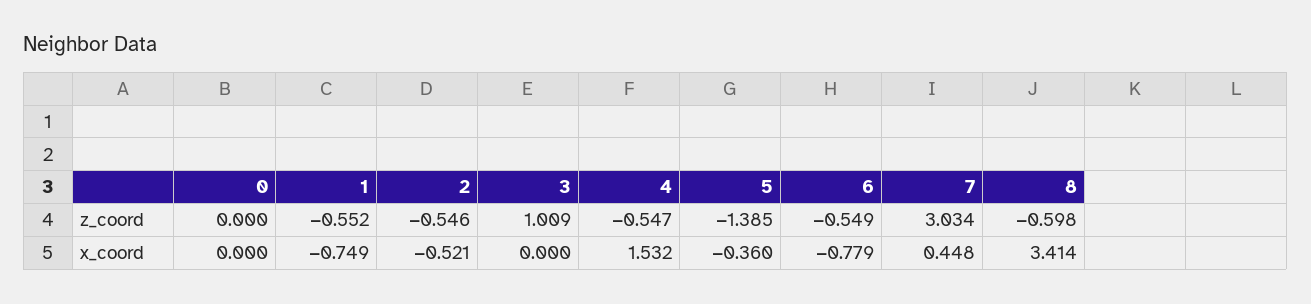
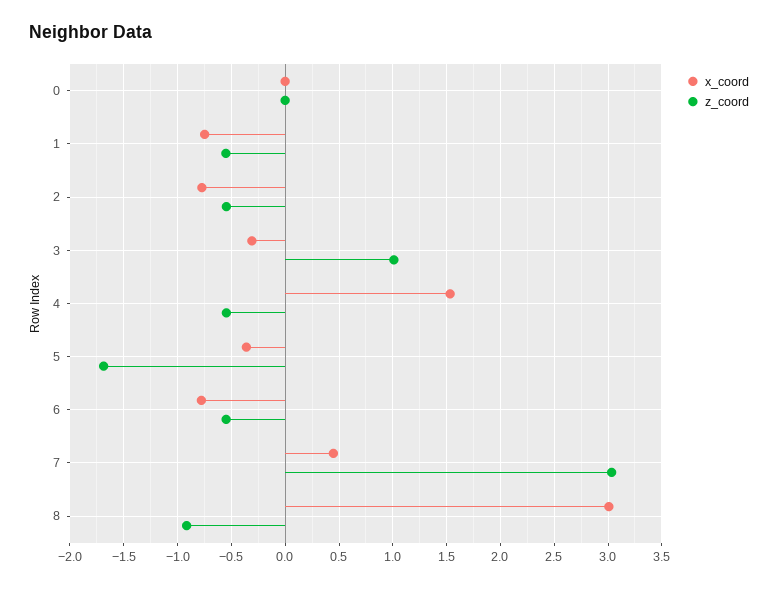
  {
    "z_coord": {
      "0": 0,
      "1": -0.552,
      "2": -0.546,
      "3": 1.009,
      "4": -0.547,
-     "5": -1.385,
+     "5": -1.7,
      "6": -0.549,
      "7": 3.034,
-     "8": -0.598
+     "8": -0.9
    },
    "x_coord": {
      "0": 0,
      "1": -0.749,
-     "2": -0.521,
+     "2": -0.8,
-     "3": 0,
+     "3": -0.3,
      "4": 1.532,
      "5": -0.36,
      "6": -0.779,
      "7": 0.448,
-     "8": 3.414
+     "8": 3
    }
  }

